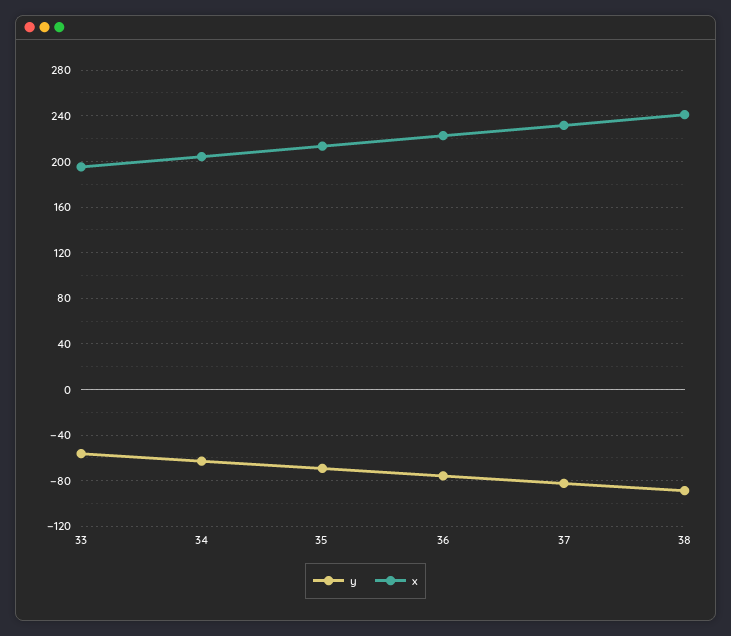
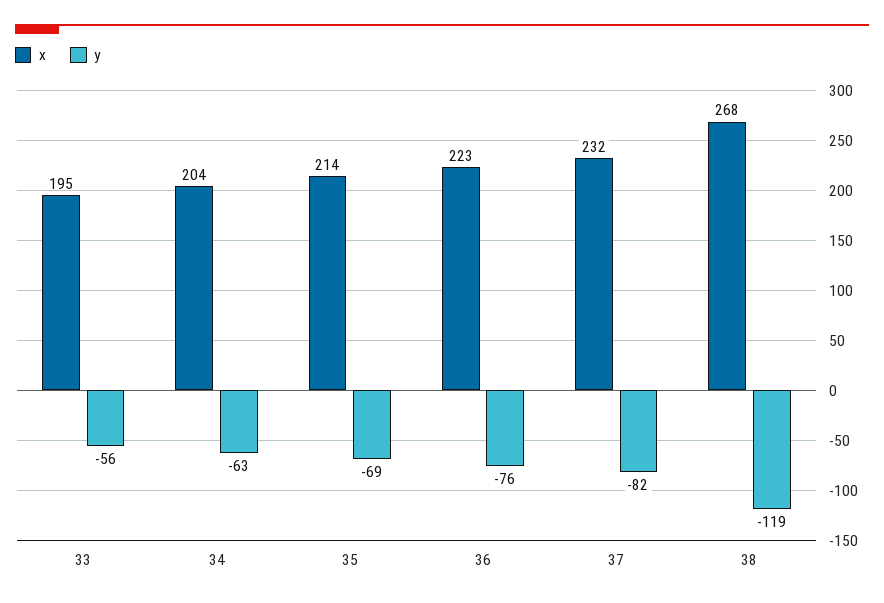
  {
    "y": {
      "33": -56,
      "34": -63,
      "35": -69,
      "36": -76,
      "37": -82,
-     "38": -90
+     "38": -119
    },
    "x": {
      "33": 195,
      "34": 204,
      "35": 214,
      "36": 223,
      "37": 232,
-     "38": 240
+     "38": 268
    }
  }

